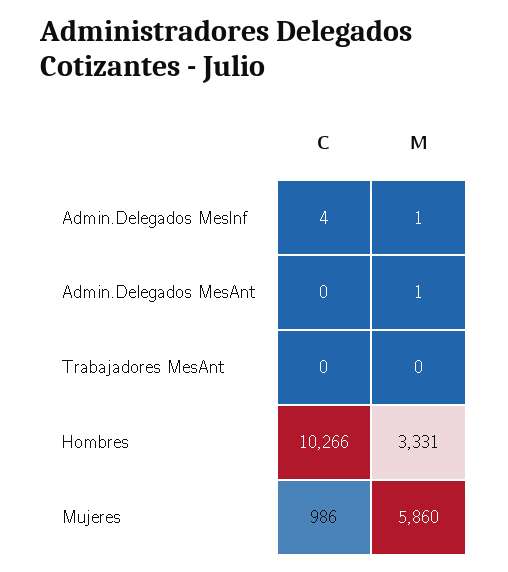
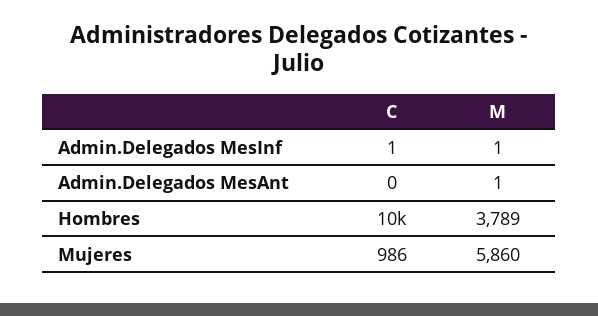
  {
    "C": {
-     "Admin.Delegados MesInf": 4,
+     "Admin.Delegados MesInf": 1,
      "Admin.Delegados MesAnt": 0,
-     "Trabajadores MesAnt": 0,
      "Hombres": 10266,
      "Mujeres": 986
    },
    "M": {
      "Admin.Delegados MesInf": 1,
      "Admin.Delegados MesAnt": 1,
-     "Trabajadores MesAnt": 0,
-     "Hombres": 3331,
+     "Hombres": 3789,
      "Mujeres": 5860
    }
  }

